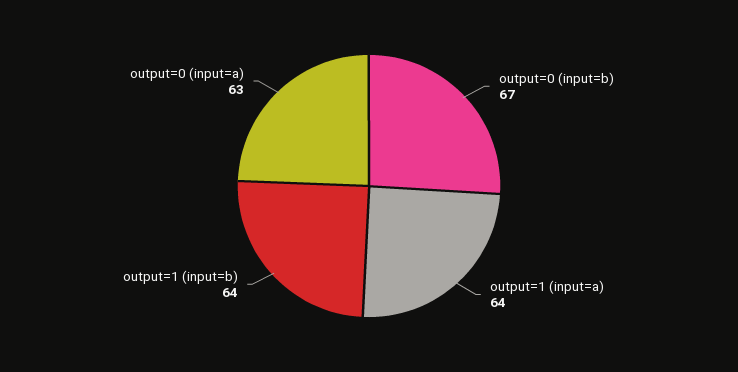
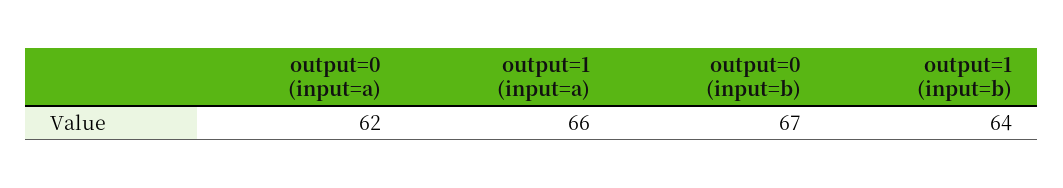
  {
    "output=0 (input=b)": 67,
-   "output=1 (input=a)": 64,
+   "output=1 (input=a)": 66,
    "output=1 (input=b)": 64,
-   "output=0 (input=a)": 63
+   "output=0 (input=a)": 62
  }

